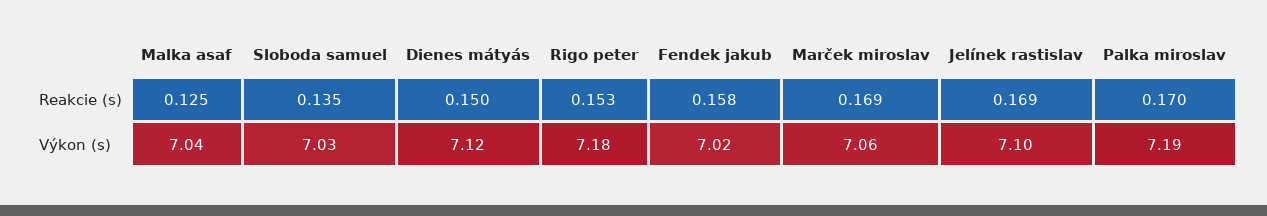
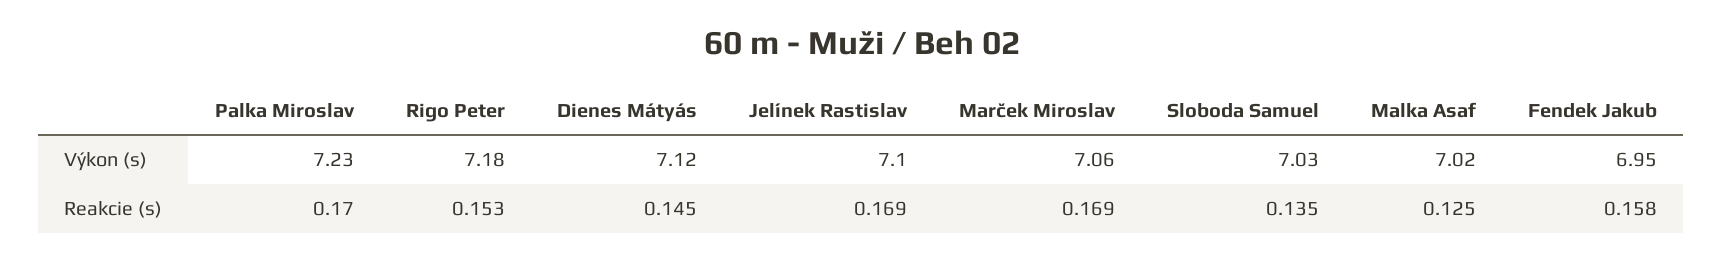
  {
    "Malka asaf": {
      "Reakcie (s)": 0.125,
-     "Výkon (s)": 7.04
+     "Výkon (s)": 7.02
    },
    "Sloboda samuel": {
      "Reakcie (s)": 0.135,
      "Výkon (s)": 7.03
    },
    "Dienes mátyás": {
-     "Reakcie (s)": 0.15,
+     "Reakcie (s)": 0.145,
      "Výkon (s)": 7.12
    },
    "Rigo peter": {
      "Reakcie (s)": 0.153,
      "Výkon (s)": 7.18
    },
    "Fendek jakub": {
      "Reakcie (s)": 0.158,
-     "Výkon (s)": 7.02
+     "Výkon (s)": 6.95
    },
    "Marček miroslav": {
      "Reakcie (s)": 0.169,
      "Výkon (s)": 7.06
    },
    "Jelínek rastislav": {
      "Reakcie (s)": 0.169,
      "Výkon (s)": 7.1
    },
    "Palka miroslav": {
      "Reakcie (s)": 0.17,
-     "Výkon (s)": 7.19
+     "Výkon (s)": 7.23
    }
  }

